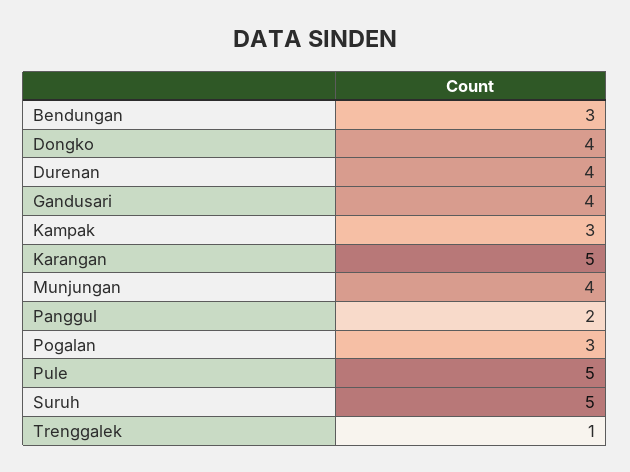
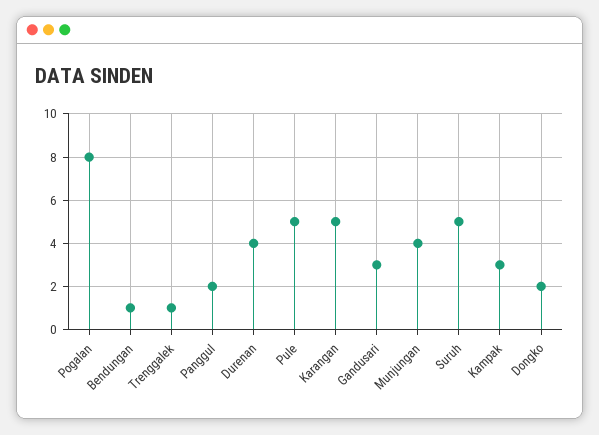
  {
-   "Bendungan": 3,
+   "Bendungan": 1,
-   "Dongko": 4,
+   "Dongko": 2,
    "Durenan": 4,
-   "Gandusari": 4,
+   "Gandusari": 3,
    "Kampak": 3,
    "Karangan": 5,
    "Munjungan": 4,
    "Panggul": 2,
-   "Pogalan": 3,
+   "Pogalan": 8,
    "Pule": 5,
    "Suruh": 5,
    "Trenggalek": 1
  }

